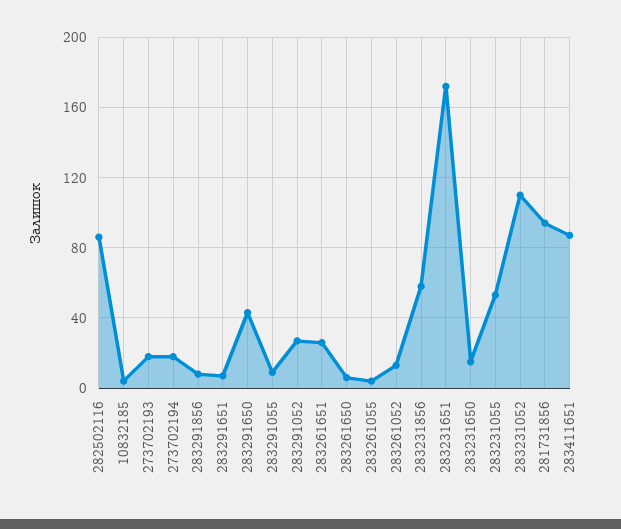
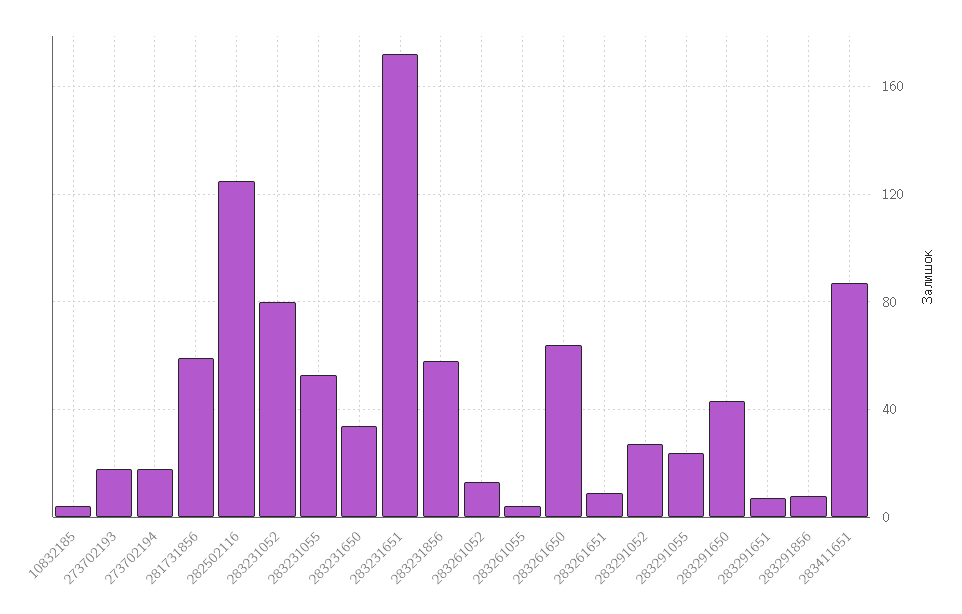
  {
-   "282502116": 85,
+   "282502116": 125,
    "10832185": 5,
    "273702193": 20,
    "273702194": 20,
    "283291856": 10,
    "283291651": 5,
    "283291650": 45,
-   "283291055": 10,
+   "283291055": 25,
    "283291052": 25,
-   "283261651": 25,
+   "283261651": 10,
-   "283261650": 5,
+   "283261650": 65,
    "283261055": 5,
    "283261052": 15,
    "283231856": 60,
    "283231651": 170,
-   "283231650": 15,
+   "283231650": 35,
    "283231055": 55,
-   "283231052": 110,
+   "283231052": 80,
-   "281731856": 95,
+   "281731856": 60,
    "283411651": 85
  }

